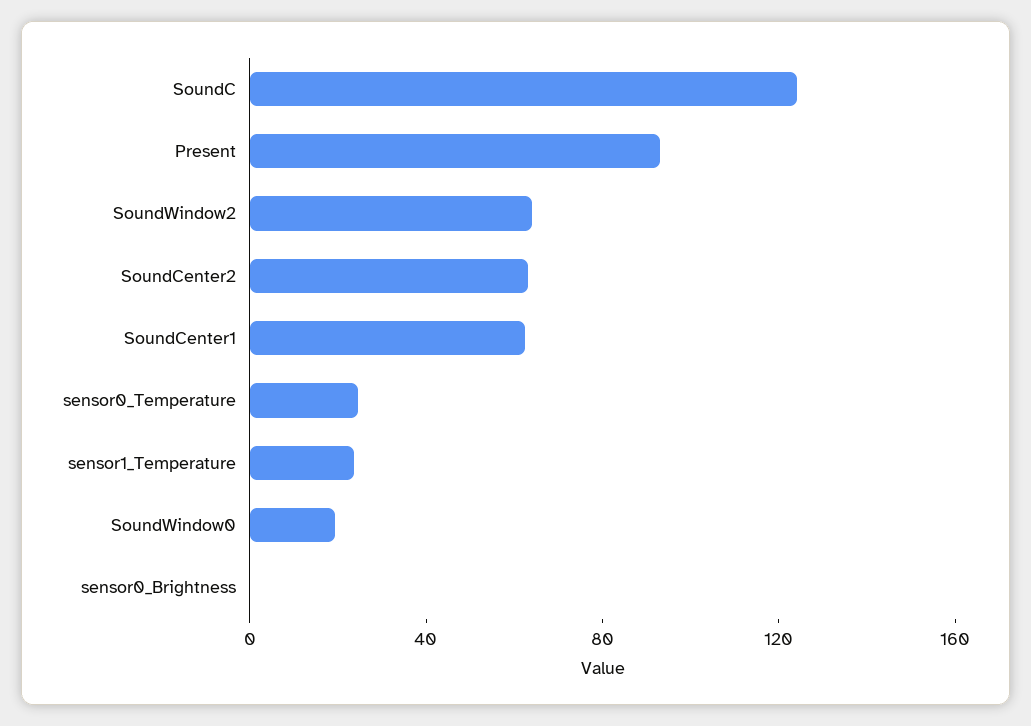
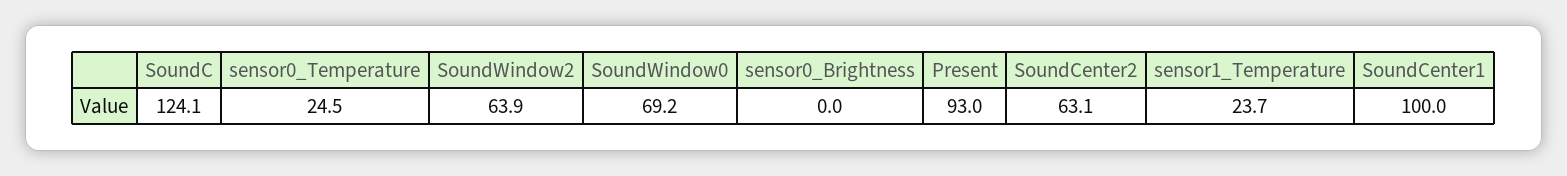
  {
    "SoundC": 124.1,
    "Present": 93,
    "SoundWindow2": 63.9,
    "SoundCenter2": 63.1,
-   "SoundCenter1": 60,
+   "SoundCenter1": 100,
    "sensor0_Temperature": 24.5,
    "sensor1_Temperature": 23.7,
-   "SoundWindow0": 20,
+   "SoundWindow0": 69.2,
    "sensor0_Brightness": 0
  }

